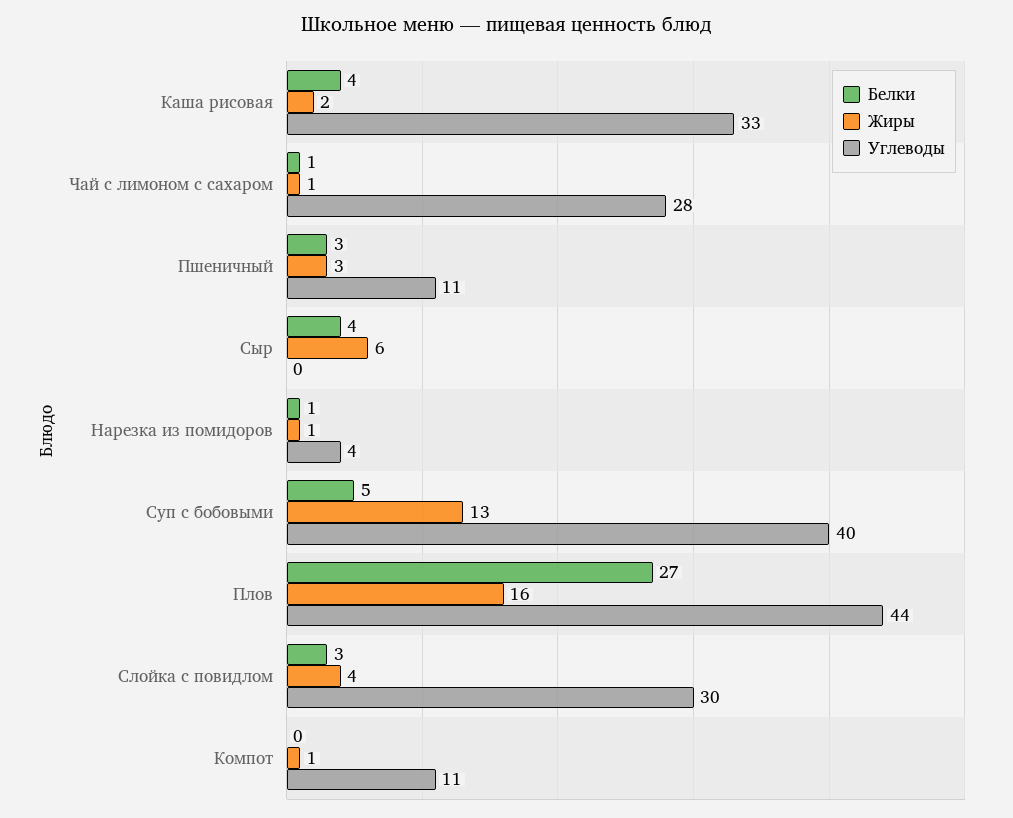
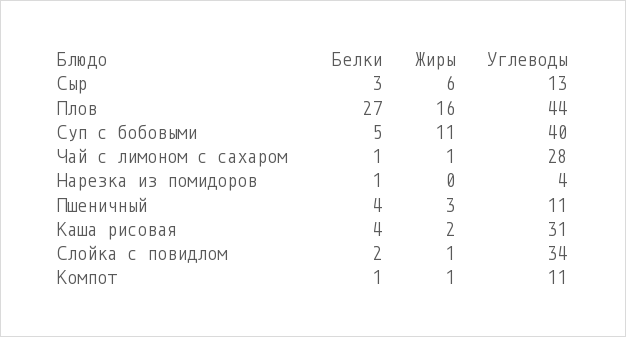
  {
    "Белки": {
      "Каша рисовая": 4,
      "Чай с лимоном с сахаром": 1,
-     "Пшеничный": 3,
+     "Пшеничный": 4,
-     "Сыр": 4,
+     "Сыр": 3,
      "Нарезка из помидоров": 1,
      "Суп с бобовыми": 5,
      "Плов": 27,
-     "Слойка с повидлом": 3,
+     "Слойка с повидлом": 2,
-     "Компот": 0
+     "Компот": 1
    },
    "Жиры": {
      "Каша рисовая": 2,
      "Чай с лимоном с сахаром": 1,
      "Пшеничный": 3,
      "Сыр": 6,
-     "Нарезка из помидоров": 1,
+     "Нарезка из помидоров": 0,
-     "Суп с бобовыми": 13,
+     "Суп с бобовыми": 11,
      "Плов": 16,
-     "Слойка с повидлом": 4,
+     "Слойка с повидлом": 1,
      "Компот": 1
    },
    "Углеводы": {
-     "Каша рисовая": 33,
+     "Каша рисовая": 31,
      "Чай с лимоном с сахаром": 28,
      "Пшеничный": 11,
-     "Сыр": 0,
+     "Сыр": 13,
      "Нарезка из помидоров": 4,
      "Суп с бобовыми": 40,
      "Плов": 44,
-     "Слойка с повидлом": 30,
+     "Слойка с повидлом": 34,
      "Компот": 11
    }
  }

